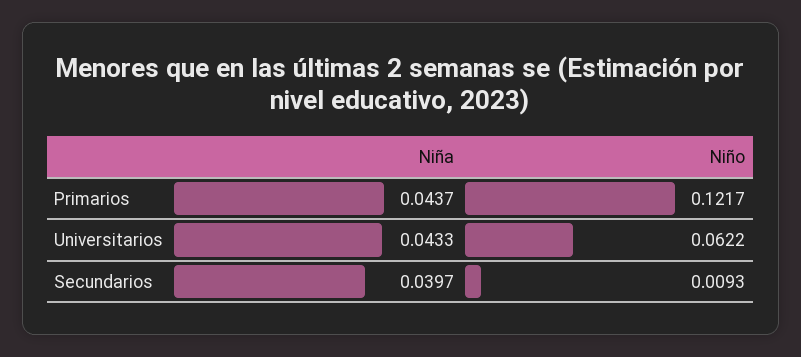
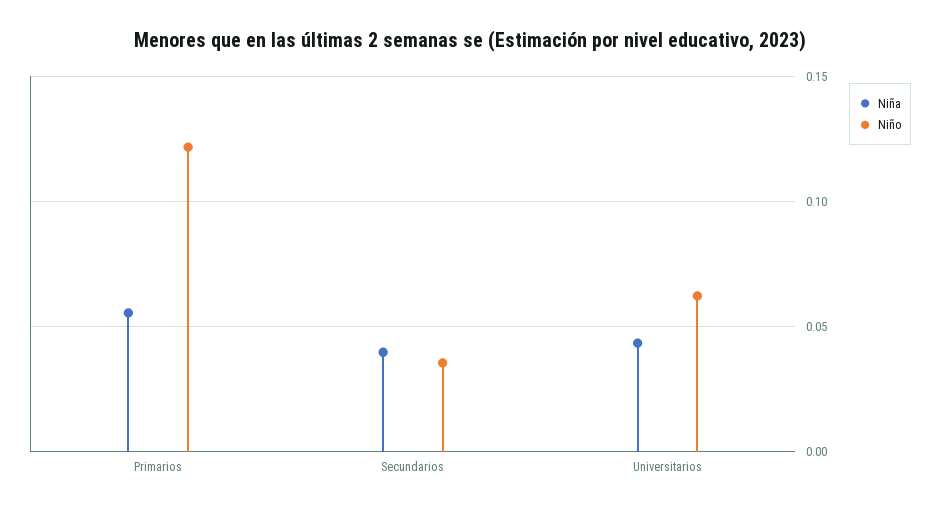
  {
    "Niña": {
-     "Primarios": 0.0437,
+     "Primarios": 0.055,
      "Universitarios": 0.0433,
      "Secundarios": 0.0397
    },
    "Niño": {
      "Primarios": 0.1217,
      "Universitarios": 0.0622,
-     "Secundarios": 0.0093
+     "Secundarios": 0.035
    }
  }

